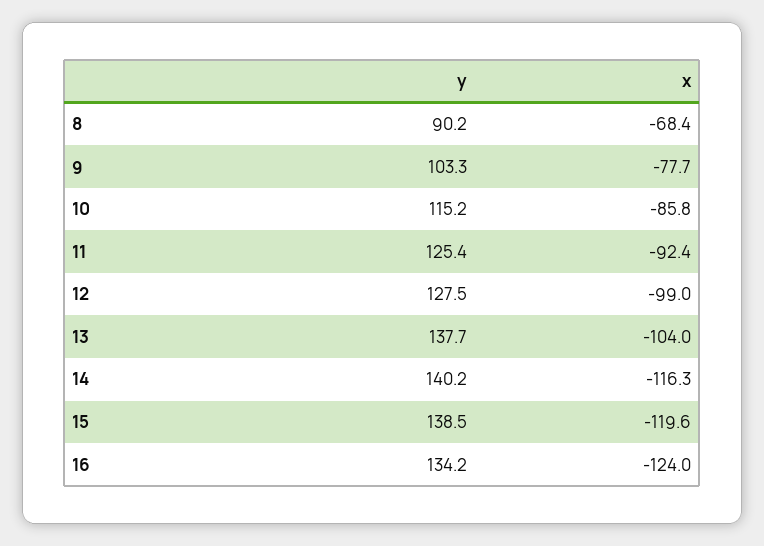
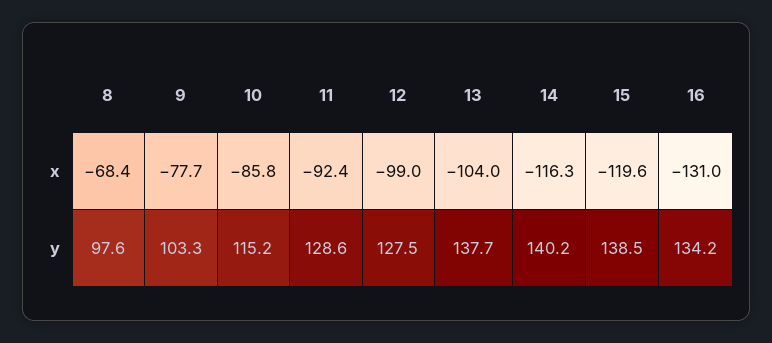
  {
    "y": {
-     "8": 90.2,
+     "8": 97.6,
      "9": 103.3,
      "10": 115.2,
-     "11": 125.4,
+     "11": 128.6,
      "12": 127.5,
      "13": 137.7,
      "14": 140.2,
      "15": 138.5,
      "16": 134.2
    },
    "x": {
      "8": -68.4,
      "9": -77.7,
      "10": -85.8,
      "11": -92.4,
      "12": -99,
      "13": -104,
      "14": -116.3,
      "15": -119.6,
-     "16": -124
+     "16": -131
    }
  }

